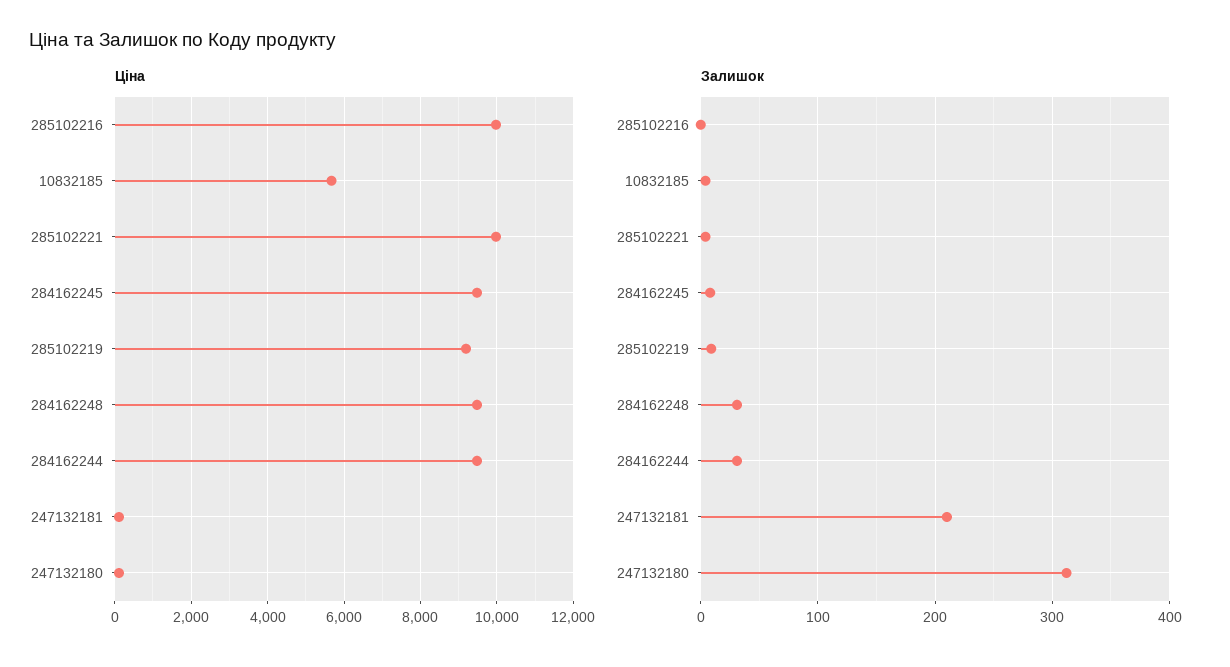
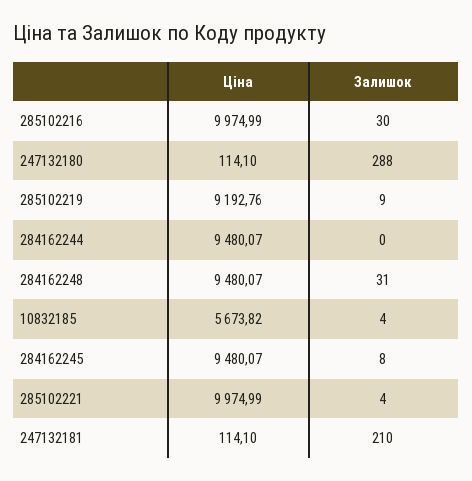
  {
    "Ціна": {
      "285102216": 9974.99,
      "10832185": 5673.82,
      "285102221": 9974.99,
      "284162245": 9480.07,
      "285102219": 9192.76,
      "284162248": 9480.07,
      "284162244": 9480.07,
      "247132181": 114.1,
      "247132180": 114.1
    },
    "Залишок": {
-     "285102216": 0,
+     "285102216": 30,
      "10832185": 4,
      "285102221": 4,
      "284162245": 8,
      "285102219": 9,
      "284162248": 31,
-     "284162244": 30,
+     "284162244": 0,
      "247132181": 210,
-     "247132180": 310
+     "247132180": 288
    }
  }

